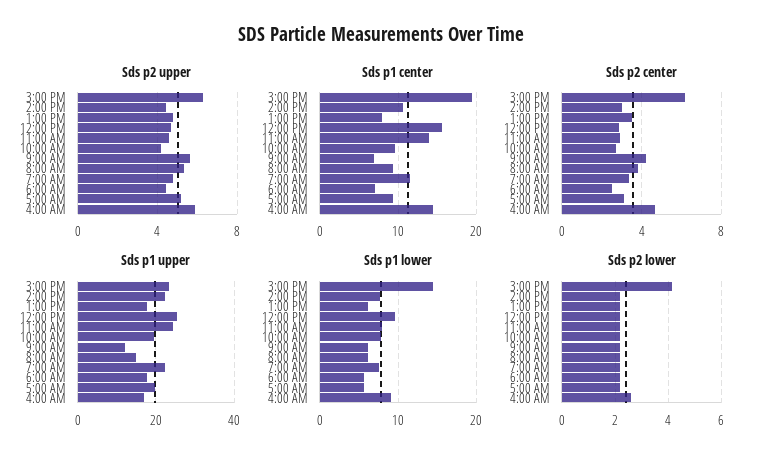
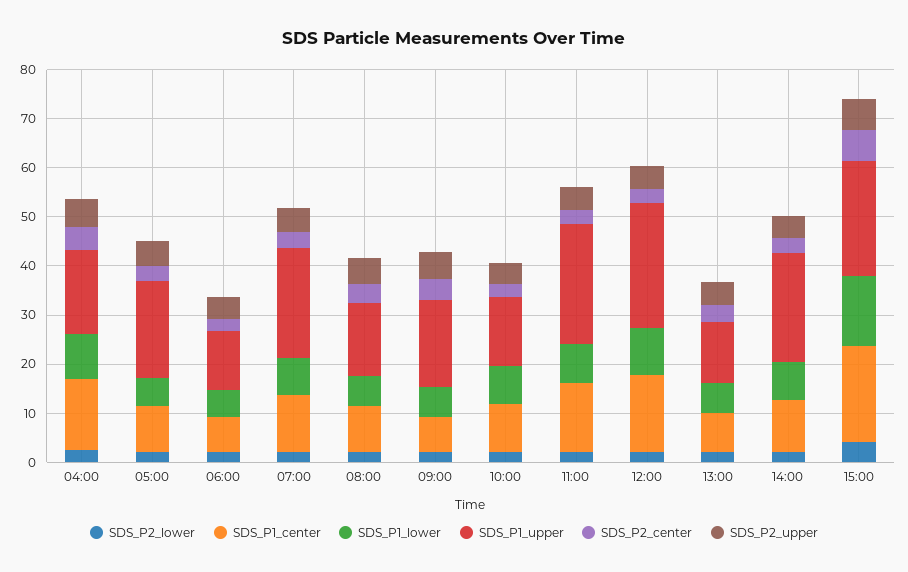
  {
    "Sds p2 upper": {
      "3:00 PM": 6.5,
      "2:00 PM": 4.5,
      "1:00 PM": 5,
      "12:00 PM": 4.5,
      "11:00 AM": 4.5,
      "10:00 AM": 4,
      "9:00 AM": 5.5,
      "8:00 AM": 5.5,
      "7:00 AM": 5,
      "6:00 AM": 4.5,
      "5:00 AM": 5,
      "4:00 AM": 6
    },
    "Sds p1 center": {
      "3:00 PM": 20,
      "2:00 PM": 11,
      "1:00 PM": 8,
      "12:00 PM": 16,
      "11:00 AM": 14,
      "10:00 AM": 10,
      "9:00 AM": 7,
      "8:00 AM": 9,
      "7:00 AM": 11,
      "6:00 AM": 7,
      "5:00 AM": 9,
      "4:00 AM": 14
    },
    "Sds p2 center": {
      "3:00 PM": 6,
      "2:00 PM": 3,
      "1:00 PM": 3.5,
      "12:00 PM": 3,
      "11:00 AM": 3,
      "10:00 AM": 2.5,
      "9:00 AM": 4,
      "8:00 AM": 4,
      "7:00 AM": 3.5,
      "6:00 AM": 2.5,
      "5:00 AM": 3,
      "4:00 AM": 4.5
    },
    "Sds p1 upper": {
      "3:00 PM": 24,
      "2:00 PM": 22,
-     "1:00 PM": 18,
+     "1:00 PM": 12,
      "12:00 PM": 26,
      "11:00 AM": 24,
-     "10:00 AM": 20,
+     "10:00 AM": 14,
-     "9:00 AM": 12,
+     "9:00 AM": 18,
      "8:00 AM": 14,
      "7:00 AM": 22,
-     "6:00 AM": 18,
+     "6:00 AM": 12,
      "5:00 AM": 20,
      "4:00 AM": 18
    },
    "Sds p1 lower": {
      "3:00 PM": 14,
      "2:00 PM": 8,
      "1:00 PM": 6,
      "12:00 PM": 10,
      "11:00 AM": 8,
      "10:00 AM": 8,
      "9:00 AM": 6,
      "8:00 AM": 6,
      "7:00 AM": 8,
      "6:00 AM": 6,
      "5:00 AM": 6,
      "4:00 AM": 9
    },
    "Sds p2 lower": {
      "3:00 PM": 4.25,
      "2:00 PM": 2.25,
      "1:00 PM": 2.25,
      "12:00 PM": 2.25,
      "11:00 AM": 2.25,
      "10:00 AM": 2.25,
      "9:00 AM": 2.25,
      "8:00 AM": 2.25,
      "7:00 AM": 2.25,
      "6:00 AM": 2.25,
      "5:00 AM": 2.25,
      "4:00 AM": 2.5
    }
  }

